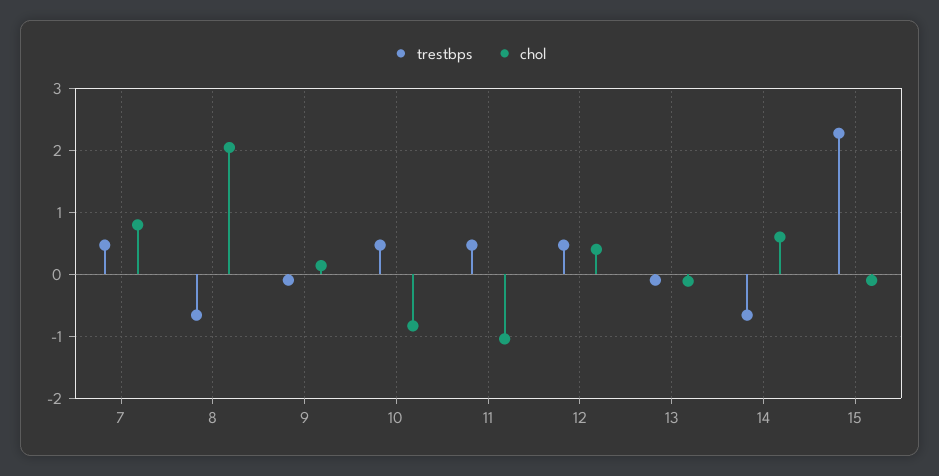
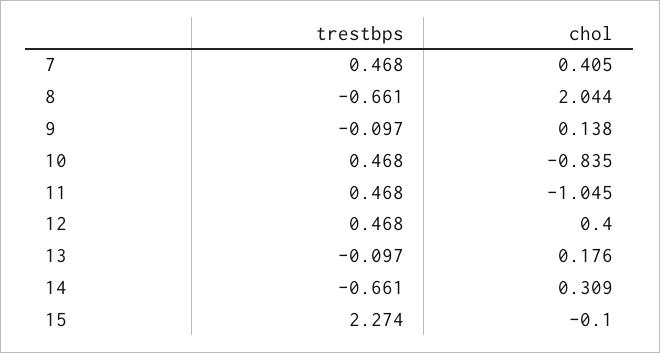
  {
    "trestbps": {
      "7": 0.468,
      "8": -0.661,
      "9": -0.097,
      "10": 0.468,
      "11": 0.468,
      "12": 0.468,
      "13": -0.097,
      "14": -0.661,
      "15": 2.274
    },
    "chol": {
-     "7": 0.8,
+     "7": 0.405,
      "8": 2.044,
      "9": 0.138,
      "10": -0.835,
      "11": -1.045,
      "12": 0.4,
-     "13": -0.1,
+     "13": 0.176,
-     "14": 0.6,
+     "14": 0.309,
      "15": -0.1
    }
  }

